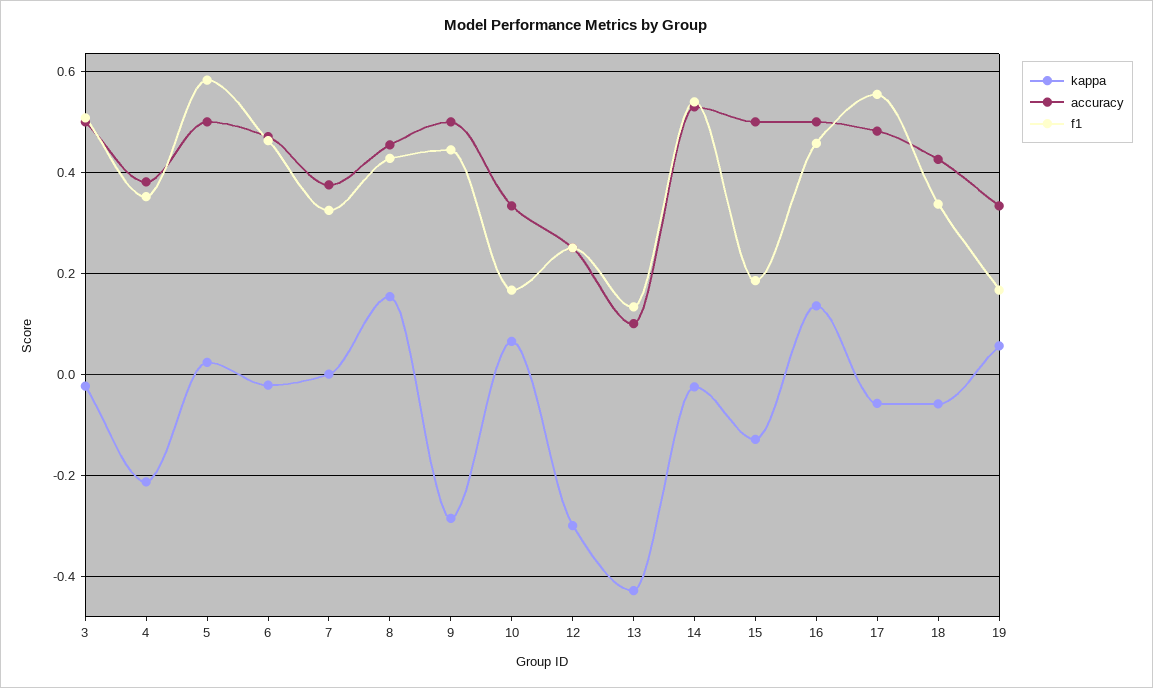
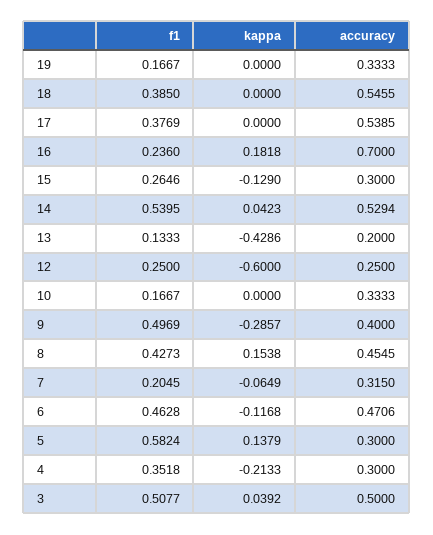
  {
    "kappa": {
-     "3": -0.02,
+     "3": 0.0392,
      "4": -0.2133,
-     "5": 0.02,
+     "5": 0.1379,
-     "6": -0.02,
+     "6": -0.1168,
-     "7": 0,
+     "7": -0.0649,
      "8": 0.1538,
      "9": -0.2857,
-     "10": 0.06,
+     "10": 0,
-     "12": -0.3,
+     "12": -0.6,
      "13": -0.4286,
-     "14": -0.02,
+     "14": 0.0423,
      "15": -0.129,
-     "16": 0.14,
+     "16": 0.1818,
-     "17": -0.06,
+     "17": 0,
-     "18": -0.06,
+     "18": 0,
-     "19": 0.06
+     "19": 0
    },
    "accuracy": {
      "3": 0.5,
-     "4": 0.38,
+     "4": 0.3,
-     "5": 0.5,
+     "5": 0.3,
      "6": 0.4706,
-     "7": 0.38,
+     "7": 0.315,
      "8": 0.4545,
-     "9": 0.5,
+     "9": 0.4,
      "10": 0.3333,
      "12": 0.25,
-     "13": 0.1,
+     "13": 0.2,
      "14": 0.5294,
-     "15": 0.5,
+     "15": 0.3,
-     "16": 0.5,
+     "16": 0.7,
-     "17": 0.48,
+     "17": 0.5385,
-     "18": 0.42,
+     "18": 0.5455,
      "19": 0.3333
    },
    "f1": {
      "3": 0.5077,
      "4": 0.3518,
      "5": 0.5824,
      "6": 0.4628,
-     "7": 0.32,
+     "7": 0.2045,
      "8": 0.4273,
-     "9": 0.44,
+     "9": 0.4969,
      "10": 0.1667,
      "12": 0.25,
      "13": 0.1333,
      "14": 0.5395,
-     "15": 0.18,
+     "15": 0.2646,
-     "16": 0.46,
+     "16": 0.236,
-     "17": 0.56,
+     "17": 0.3769,
-     "18": 0.34,
+     "18": 0.385,
      "19": 0.1667
    }
  }

